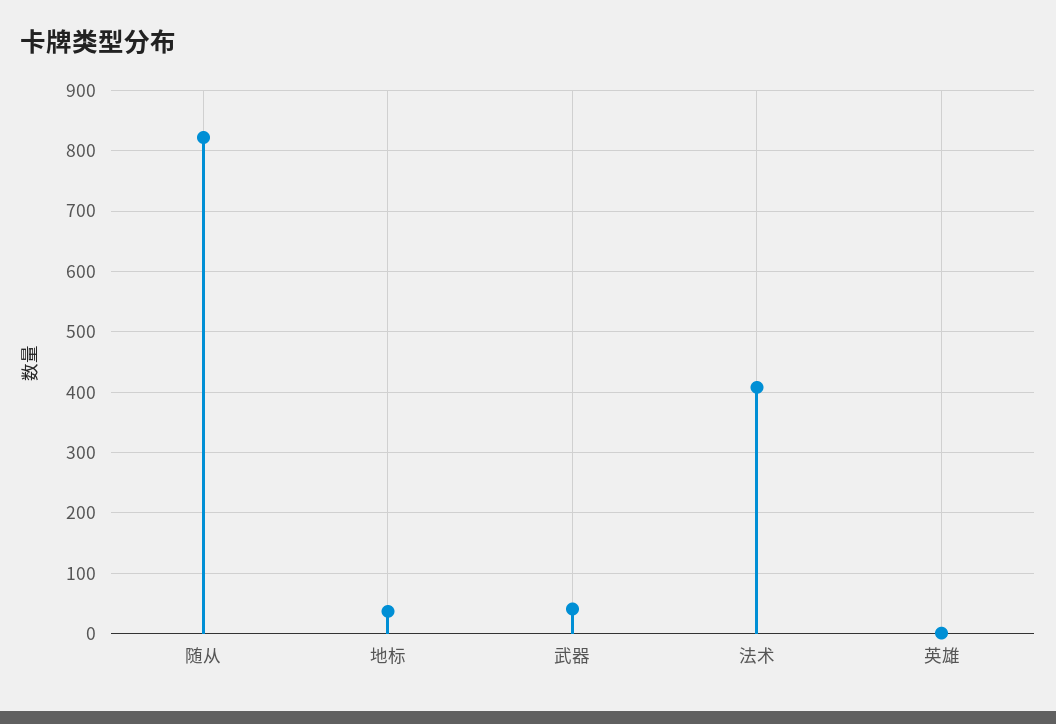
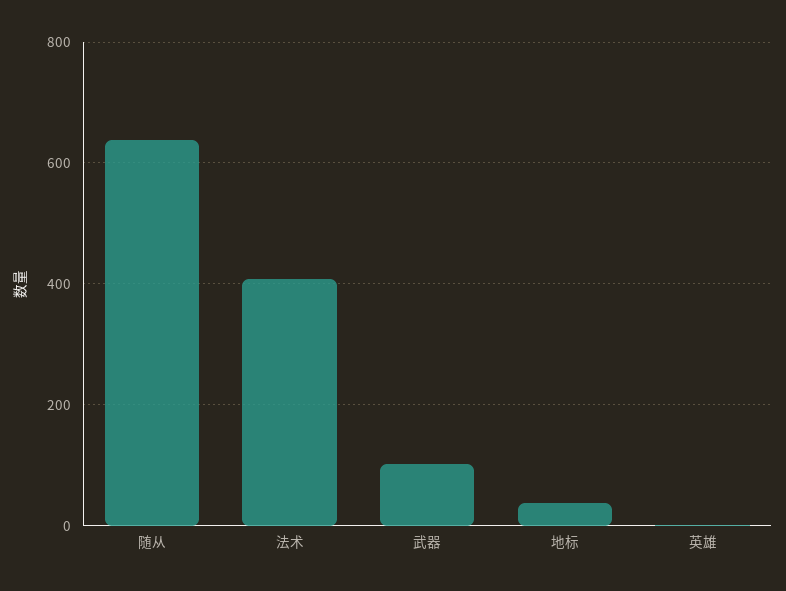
  {
-   "随从": 820,
+   "随从": 640,
    "地标": 40,
-   "武器": 40,
+   "武器": 100,
    "法术": 410,
    "英雄": 0
  }

